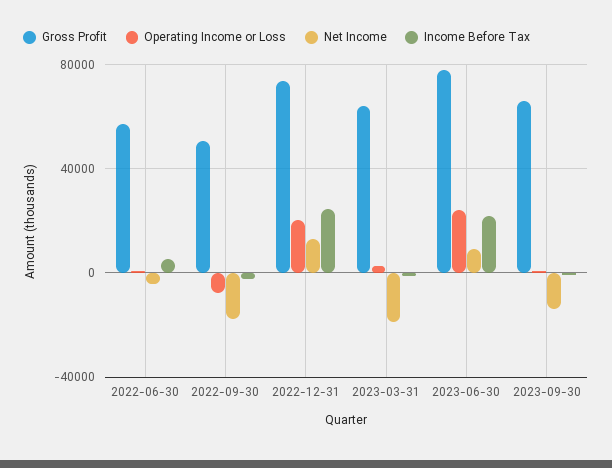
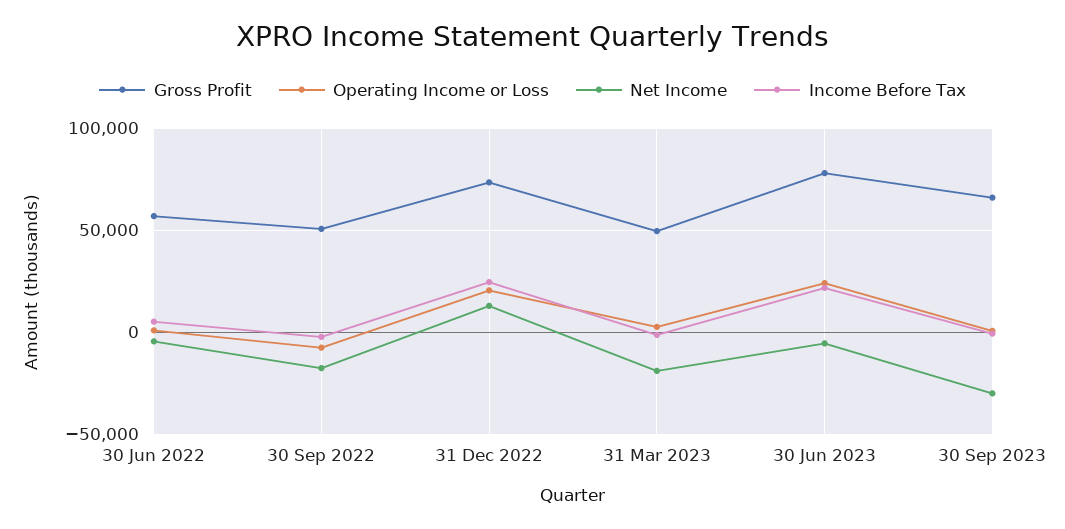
  {
    "Gross Profit": {
      "2022-06-30": 55000,
      "2022-09-30": 50000,
      "2022-12-31": 75000,
-     "2023-03-31": 65000,
+     "2023-03-31": 50000,
      "2023-06-30": 80000,
      "2023-09-30": 65000
    },
    "Operating Income or Loss": {
      "2022-06-30": 0,
      "2022-09-30": -10000,
      "2022-12-31": 20000,
      "2023-03-31": 5000,
      "2023-06-30": 25000,
      "2023-09-30": 0
    },
    "Net Income": {
      "2022-06-30": -5000,
      "2022-09-30": -20000,
      "2022-12-31": 15000,
      "2023-03-31": -20000,
-     "2023-06-30": 10000,
+     "2023-06-30": -5000,
-     "2023-09-30": -15000
+     "2023-09-30": -30000
    },
    "Income Before Tax": {
      "2022-06-30": 5000,
      "2022-09-30": 0,
      "2022-12-31": 25000,
      "2023-03-31": 0,
      "2023-06-30": 20000,
      "2023-09-30": 0
    }
  }

